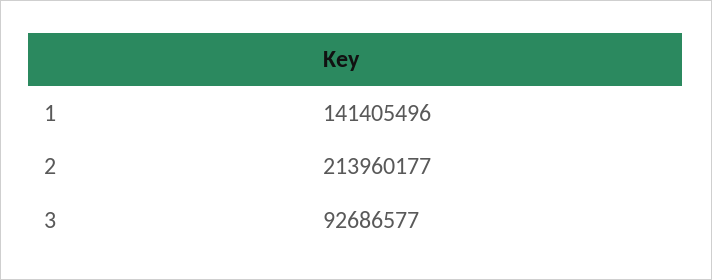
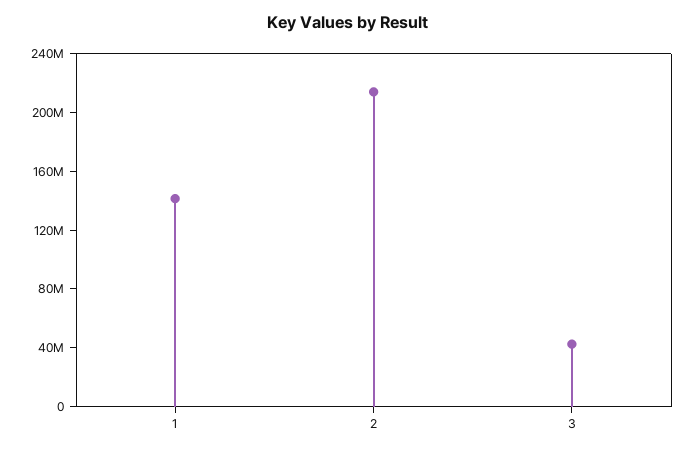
  {
    "1": 141405496,
    "2": 213960177,
-   "3": 92686577
+   "3": 40000000
  }

